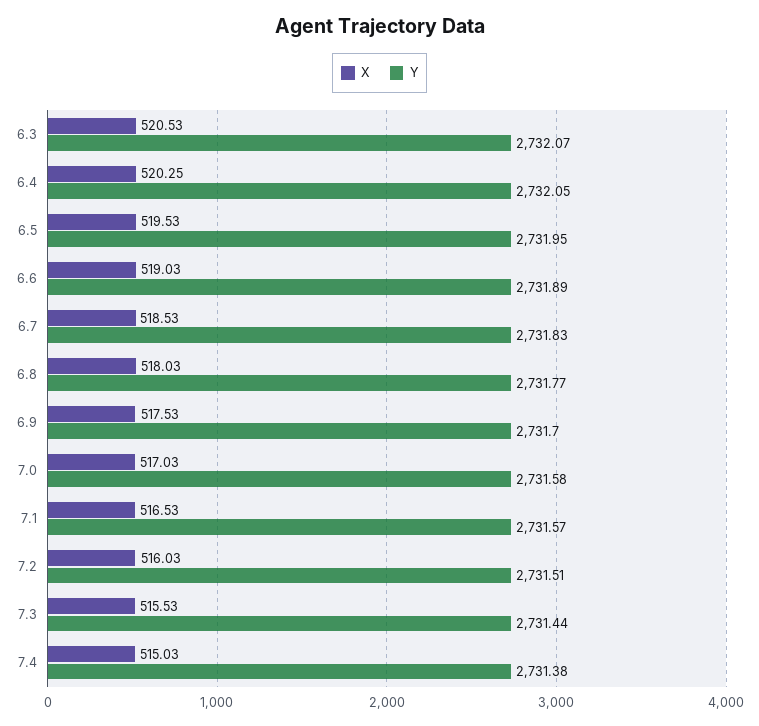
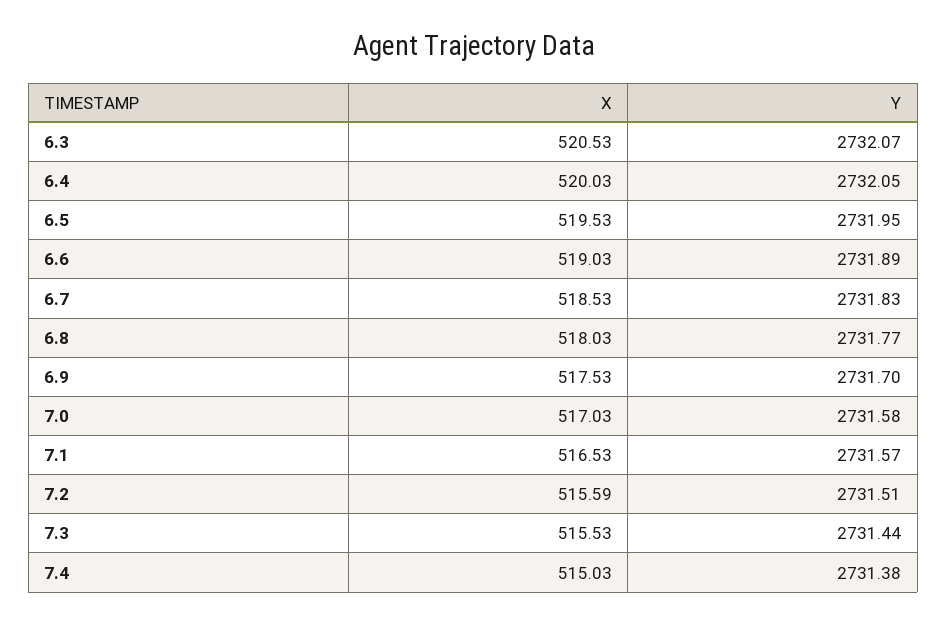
  {
    "X": {
      "6.3": 520.53,
-     "6.4": 520.25,
+     "6.4": 520.03,
      "6.5": 519.53,
      "6.6": 519.03,
      "6.7": 518.53,
      "6.8": 518.03,
      "6.9": 517.53,
      "7.0": 517.03,
      "7.1": 516.53,
-     "7.2": 516.03,
+     "7.2": 515.59,
      "7.3": 515.53,
      "7.4": 515.03
    },
    "Y": {
      "6.3": 2732.07,
      "6.4": 2732.05,
      "6.5": 2731.95,
      "6.6": 2731.89,
      "6.7": 2731.83,
      "6.8": 2731.77,
      "6.9": 2731.7,
      "7.0": 2731.58,
      "7.1": 2731.57,
      "7.2": 2731.51,
      "7.3": 2731.44,
      "7.4": 2731.38
    }
  }

